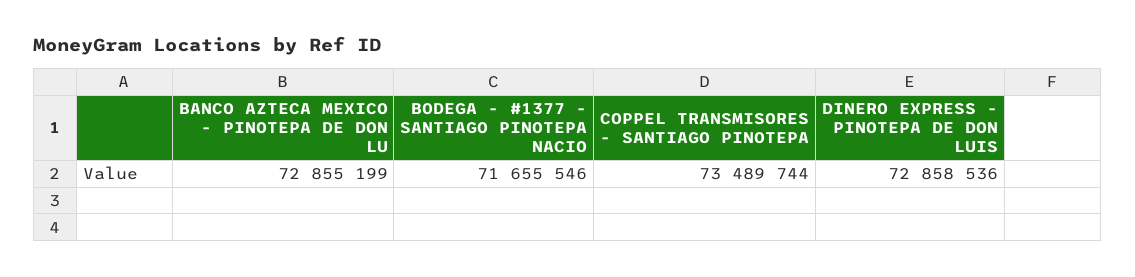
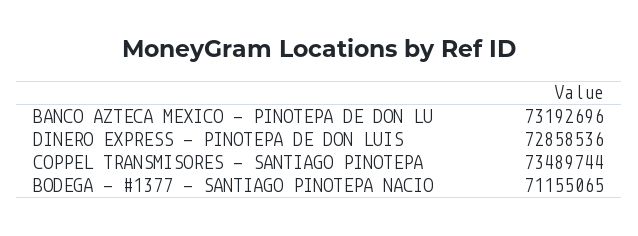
  {
-   "BANCO AZTECA MEXICO - PINOTEPA DE DON LU": 72855199,
+   "BANCO AZTECA MEXICO - PINOTEPA DE DON LU": 73192696,
-   "BODEGA - #1377 - SANTIAGO PINOTEPA NACIO": 71655546,
+   "BODEGA - #1377 - SANTIAGO PINOTEPA NACIO": 71155065,
    "COPPEL TRANSMISORES - SANTIAGO PINOTEPA": 73489744,
    "DINERO EXPRESS - PINOTEPA DE DON LUIS": 72858536
  }

